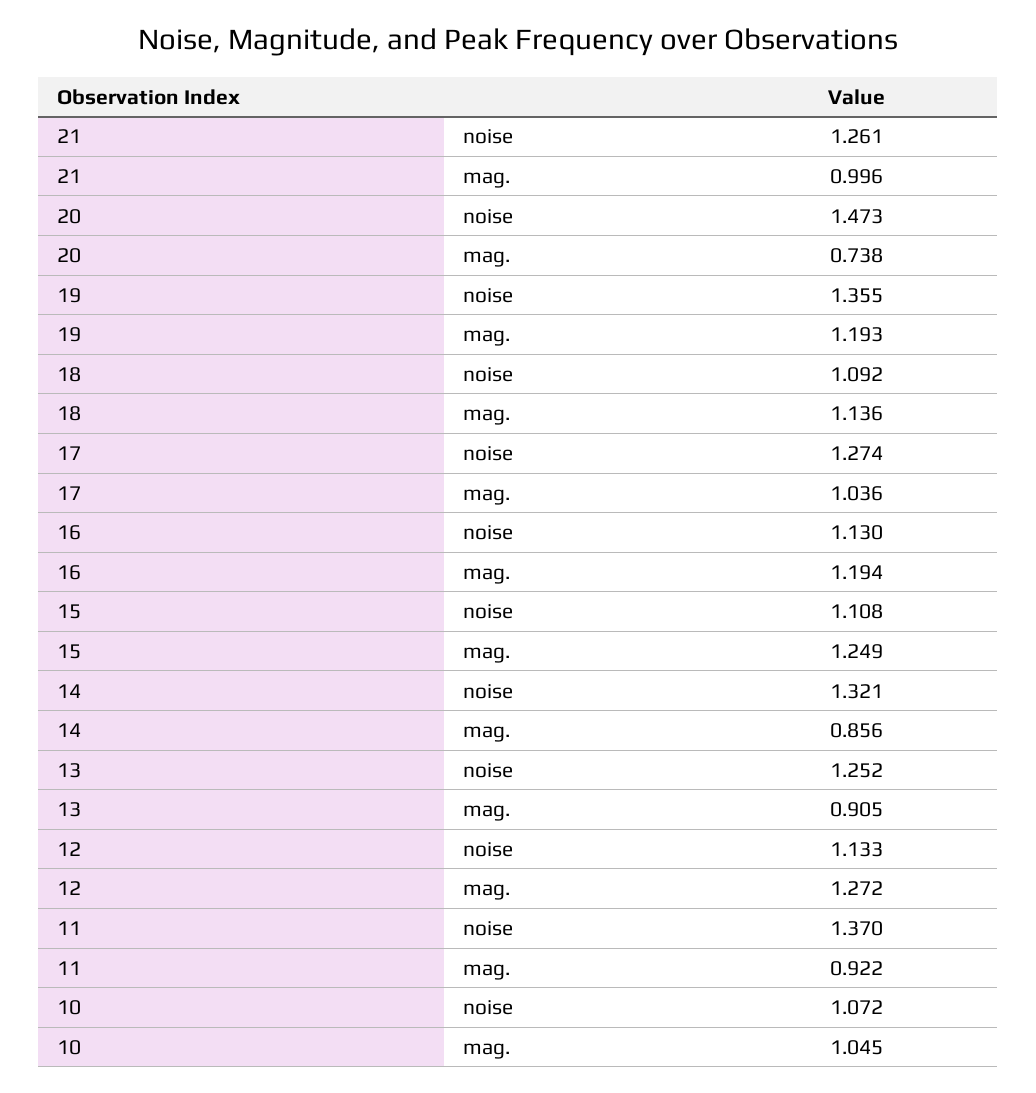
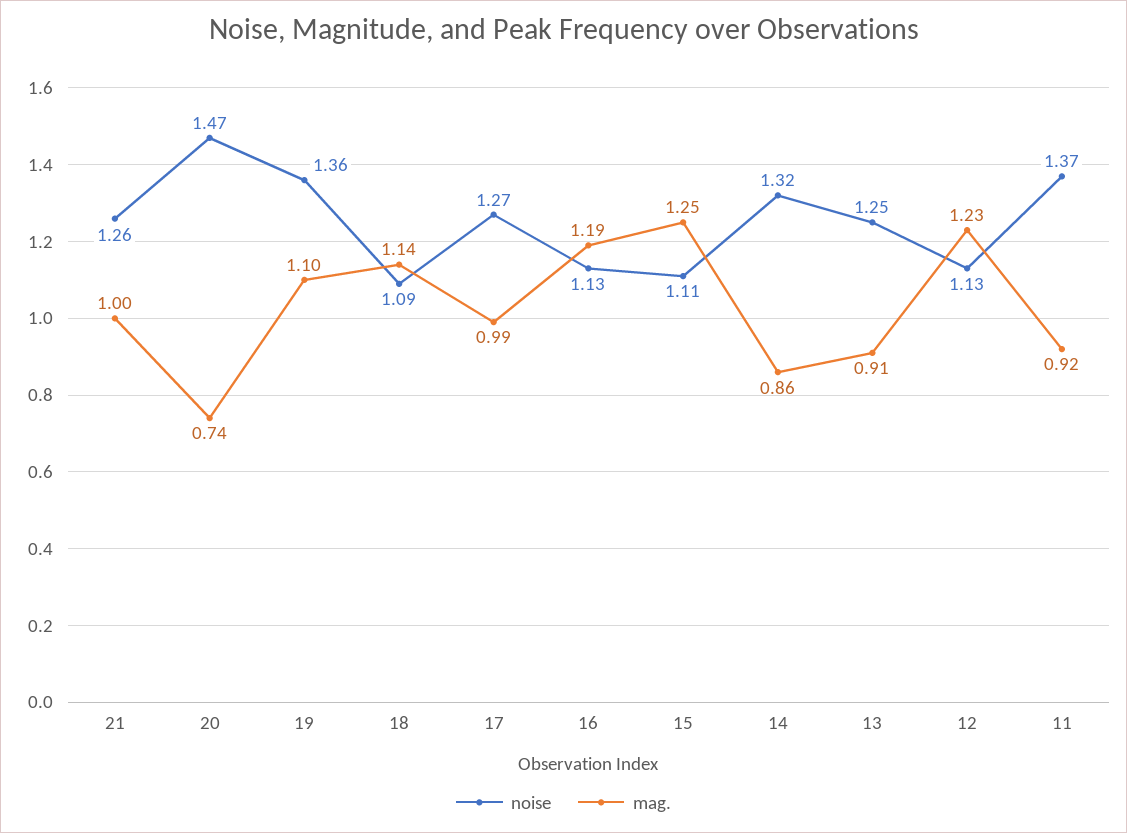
  {
    "noise": {
      "21": 1.261,
      "20": 1.473,
      "19": 1.355,
      "18": 1.092,
      "17": 1.274,
      "16": 1.13,
      "15": 1.108,
      "14": 1.321,
      "13": 1.252,
      "12": 1.133,
-     "11": 1.37,
+     "11": 1.37
-     "10": 1.072
    },
    "mag.": {
      "21": 0.996,
      "20": 0.738,
-     "19": 1.193,
+     "19": 1.1,
      "18": 1.136,
-     "17": 1.036,
+     "17": 0.99,
      "16": 1.194,
      "15": 1.249,
      "14": 0.856,
      "13": 0.905,
-     "12": 1.272,
+     "12": 1.23,
-     "11": 0.922,
+     "11": 0.922
-     "10": 1.045
    }
  }

